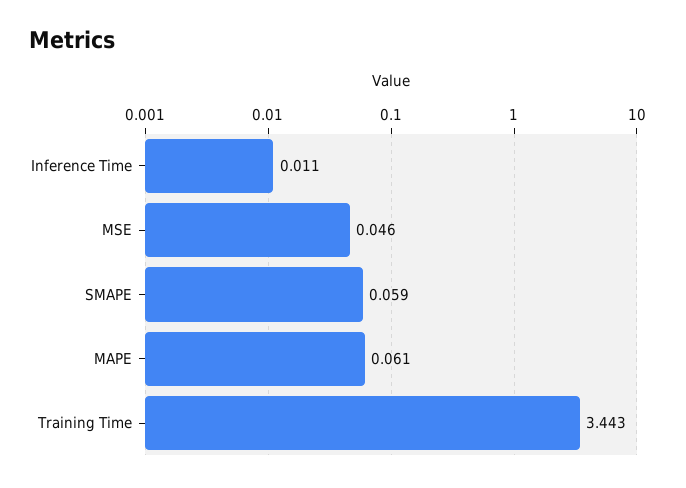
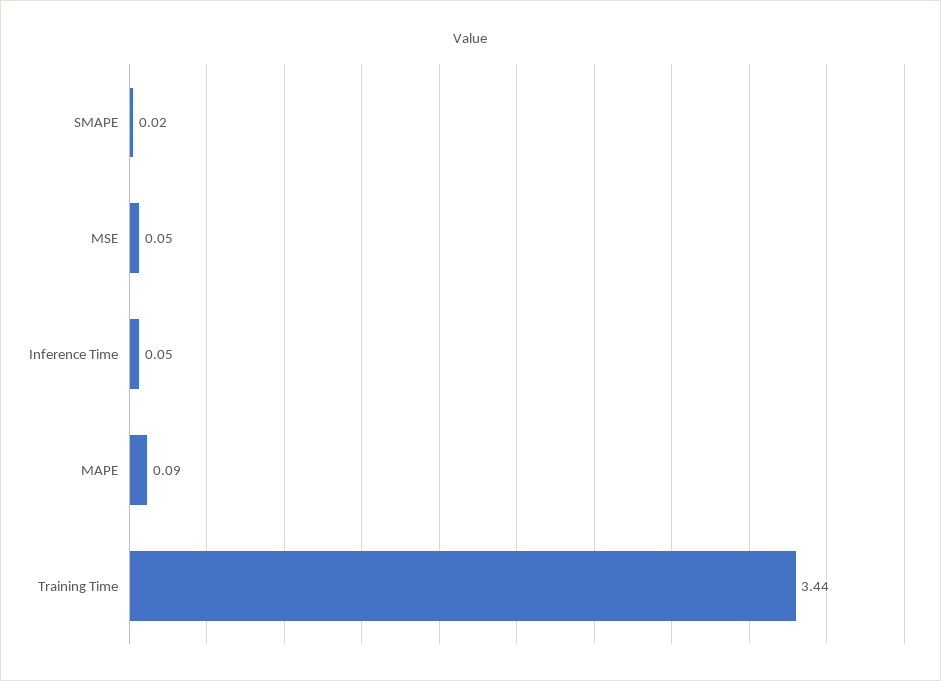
  {
-   "Inference Time": 0.011,
+   "Inference Time": 0.05,
    "MSE": 0.046,
-   "SMAPE": 0.059,
+   "SMAPE": 0.02,
-   "MAPE": 0.061,
+   "MAPE": 0.09,
    "Training Time": 3.443
  }

